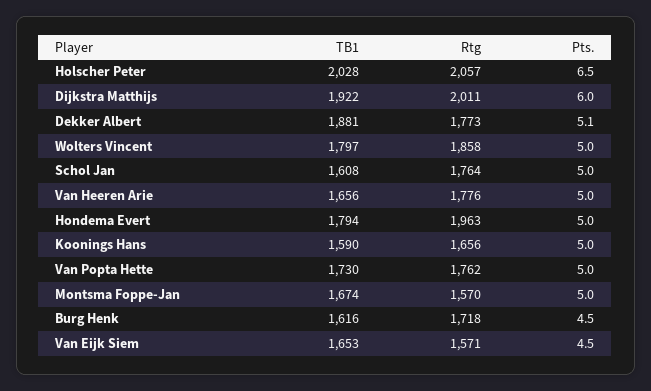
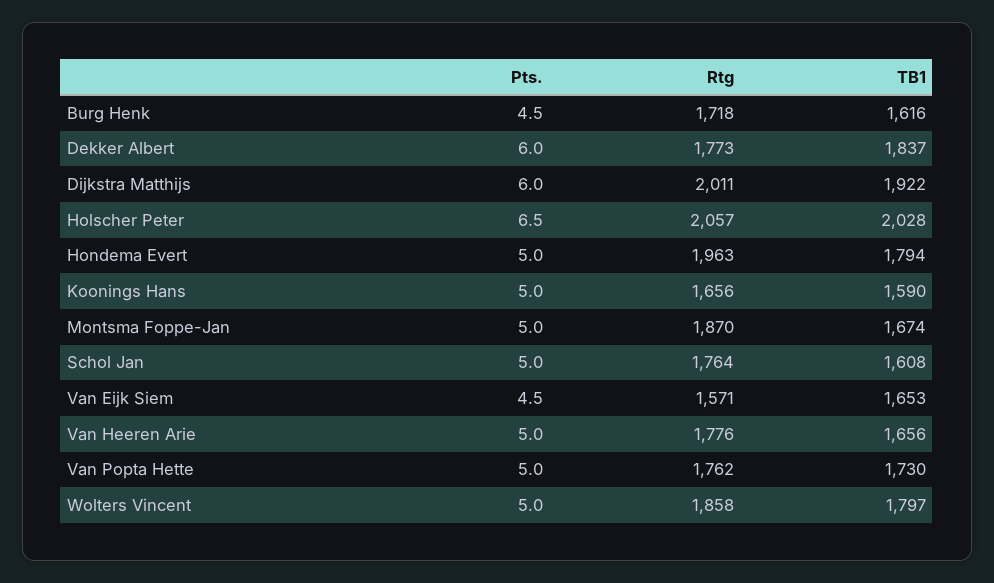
  {
    "TB1": {
      "Holscher Peter": 2028,
      "Dijkstra Matthijs": 1922,
-     "Dekker Albert": 1881,
+     "Dekker Albert": 1837,
      "Wolters Vincent": 1797,
      "Schol Jan": 1608,
      "Van Heeren Arie": 1656,
      "Hondema Evert": 1794,
      "Koonings Hans": 1590,
      "Van Popta Hette": 1730,
      "Montsma Foppe-Jan": 1674,
      "Burg Henk": 1616,
      "Van Eijk Siem": 1653
    },
    "Rtg": {
      "Holscher Peter": 2057,
      "Dijkstra Matthijs": 2011,
      "Dekker Albert": 1773,
      "Wolters Vincent": 1858,
      "Schol Jan": 1764,
      "Van Heeren Arie": 1776,
      "Hondema Evert": 1963,
      "Koonings Hans": 1656,
      "Van Popta Hette": 1762,
-     "Montsma Foppe-Jan": 1570,
+     "Montsma Foppe-Jan": 1870,
      "Burg Henk": 1718,
      "Van Eijk Siem": 1571
    },
    "Pts.": {
      "Holscher Peter": 6.5,
      "Dijkstra Matthijs": 6,
-     "Dekker Albert": 5.1,
+     "Dekker Albert": 6,
      "Wolters Vincent": 5,
      "Schol Jan": 5,
      "Van Heeren Arie": 5,
      "Hondema Evert": 5,
      "Koonings Hans": 5,
      "Van Popta Hette": 5,
      "Montsma Foppe-Jan": 5,
      "Burg Henk": 4.5,
      "Van Eijk Siem": 4.5
    }
  }

